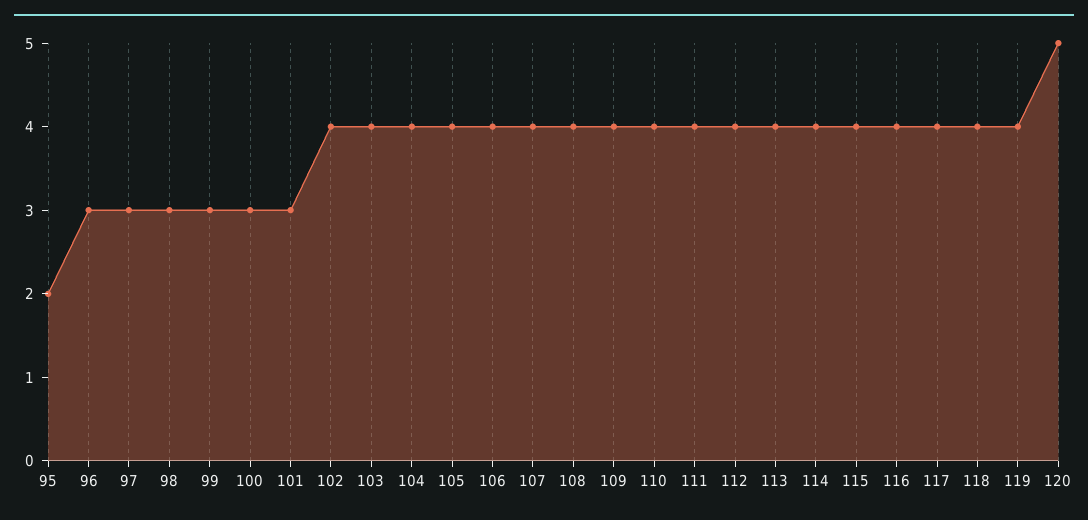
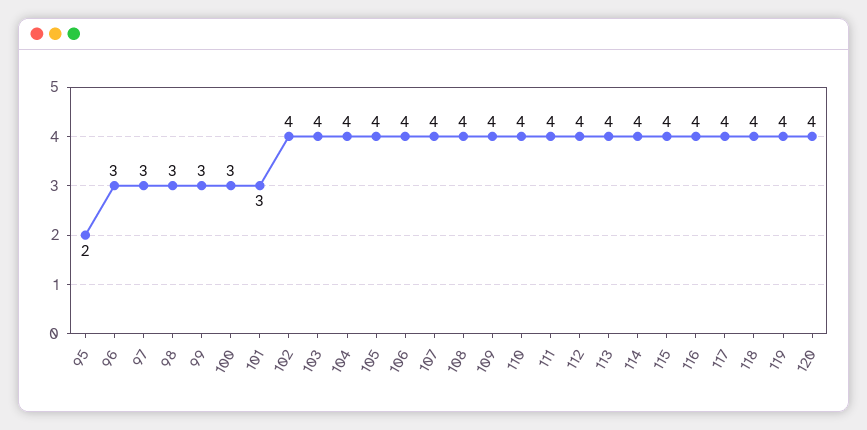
  {
    "95": 2,
    "96": 3,
    "97": 3,
    "98": 3,
    "99": 3,
    "100": 3,
    "101": 3,
    "102": 4,
    "103": 4,
    "104": 4,
    "105": 4,
    "106": 4,
    "107": 4,
    "108": 4,
    "109": 4,
    "110": 4,
    "111": 4,
    "112": 4,
    "113": 4,
    "114": 4,
    "115": 4,
    "116": 4,
    "117": 4,
    "118": 4,
    "119": 4,
-   "120": 5
+   "120": 4
  }

